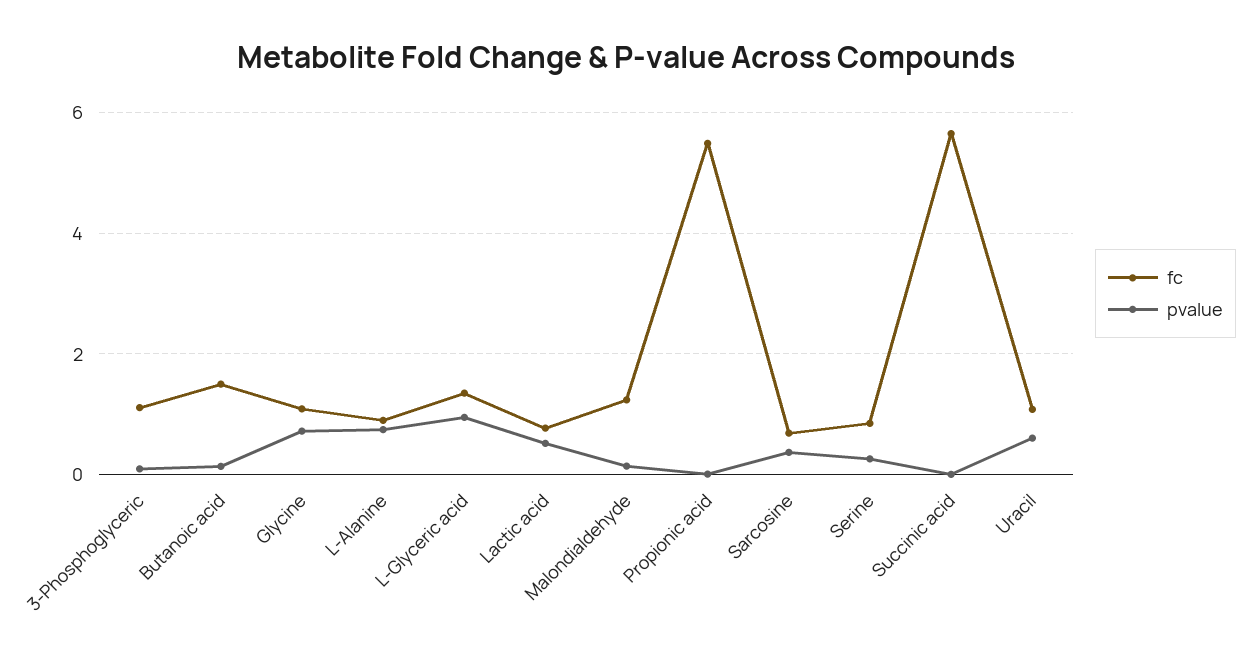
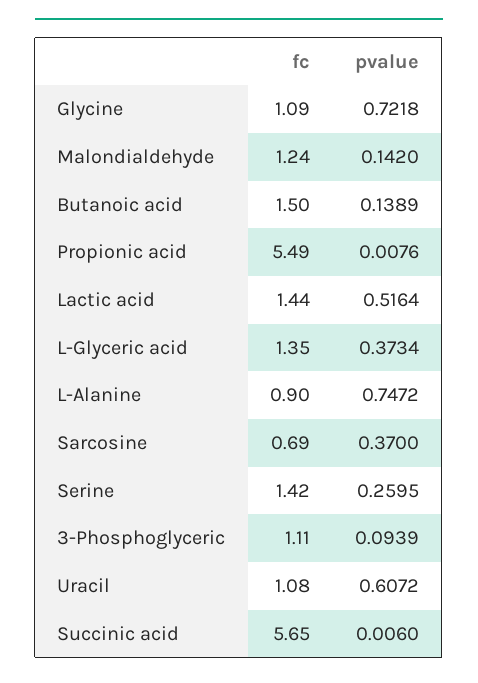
  {
    "fc": {
      "3-Phosphoglyceric": 1.11,
      "Butanoic acid": 1.5,
      "Glycine": 1.09,
      "L-Alanine": 0.9,
      "L-Glyceric acid": 1.35,
-     "Lactic acid": 0.8,
+     "Lactic acid": 1.44,
      "Malondialdehyde": 1.24,
      "Propionic acid": 5.49,
      "Sarcosine": 0.69,
-     "Serine": 0.8,
+     "Serine": 1.42,
      "Succinic acid": 5.65,
      "Uracil": 1.08
    },
    "pvalue": {
      "3-Phosphoglyceric": 0.0939,
      "Butanoic acid": 0.1389,
      "Glycine": 0.7218,
      "L-Alanine": 0.7472,
-     "L-Glyceric acid": 1,
+     "L-Glyceric acid": 0.3734,
      "Lactic acid": 0.5164,
      "Malondialdehyde": 0.142,
      "Propionic acid": 0.0076,
      "Sarcosine": 0.37,
      "Serine": 0.2595,
      "Succinic acid": 0.006,
      "Uracil": 0.6072
    }
  }

